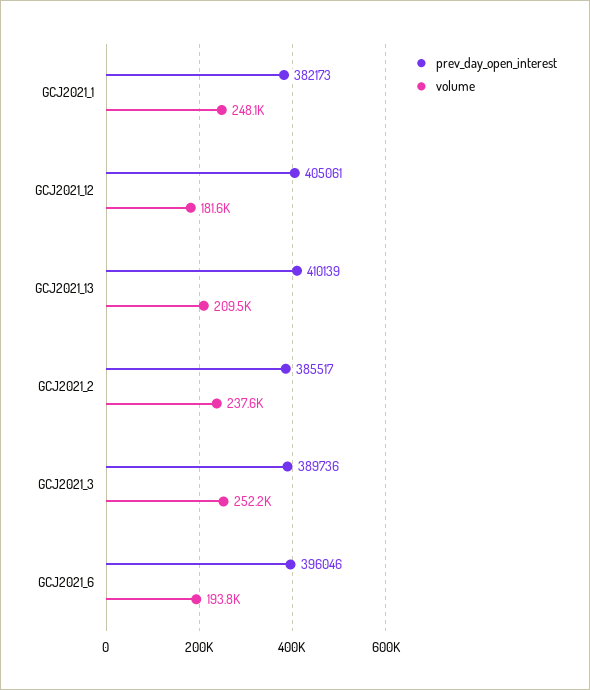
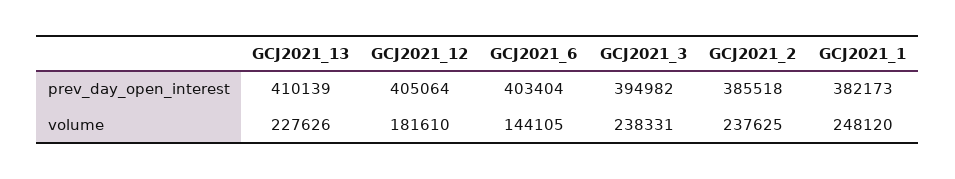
  {
    "prev_day_open_interest": {
      "GCJ2021_1": 382173,
-     "GCJ2021_12": 405061,
+     "GCJ2021_12": 405064,
      "GCJ2021_13": 410139,
-     "GCJ2021_2": 385517,
+     "GCJ2021_2": 385518,
-     "GCJ2021_3": 389736,
+     "GCJ2021_3": 394982,
-     "GCJ2021_6": 396046
+     "GCJ2021_6": 403404
    },
    "volume": {
      "GCJ2021_1": 248120,
      "GCJ2021_12": 181610,
-     "GCJ2021_13": 209500,
+     "GCJ2021_13": 227626,
      "GCJ2021_2": 237625,
-     "GCJ2021_3": 252200,
+     "GCJ2021_3": 238331,
-     "GCJ2021_6": 193800
+     "GCJ2021_6": 144105
    }
  }

